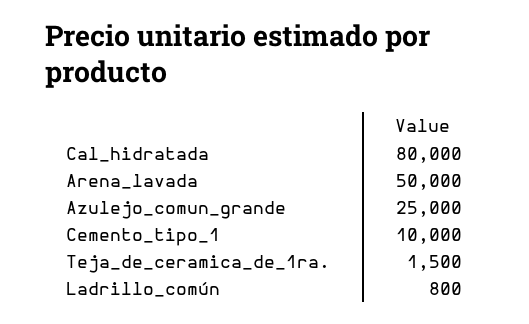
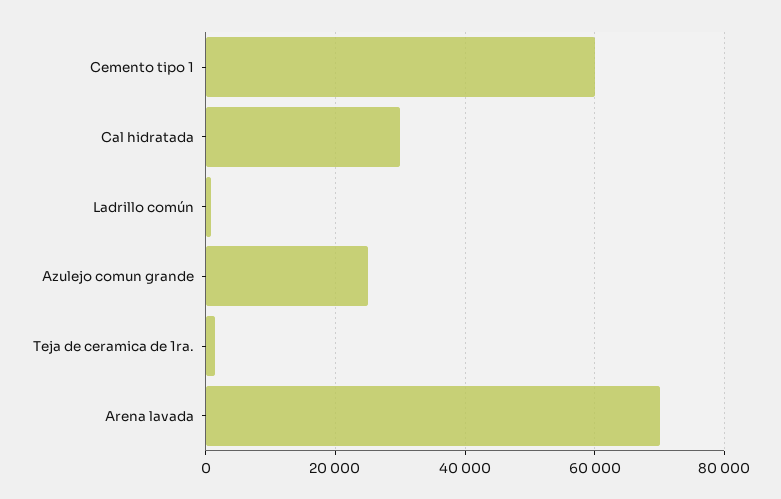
  {
-   "Cal_hidratada": 80000,
+   "Cal_hidratada": 30000,
-   "Arena_lavada": 50000,
+   "Arena_lavada": 70000,
    "Azulejo_comun_grande": 25000,
-   "Cemento_tipo_1": 10000,
+   "Cemento_tipo_1": 60000,
    "Teja_de_ceramica_de_1ra.": 1500,
    "Ladrillo_común": 800
  }

